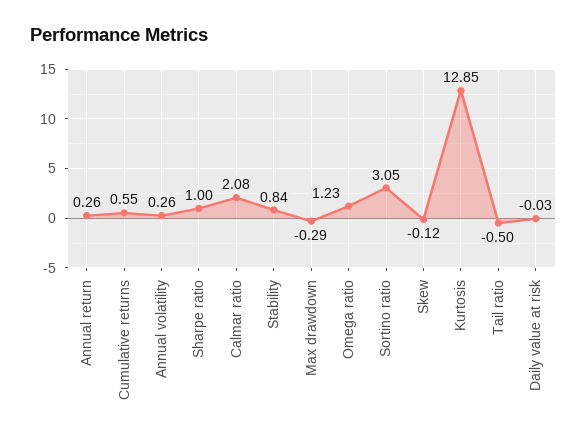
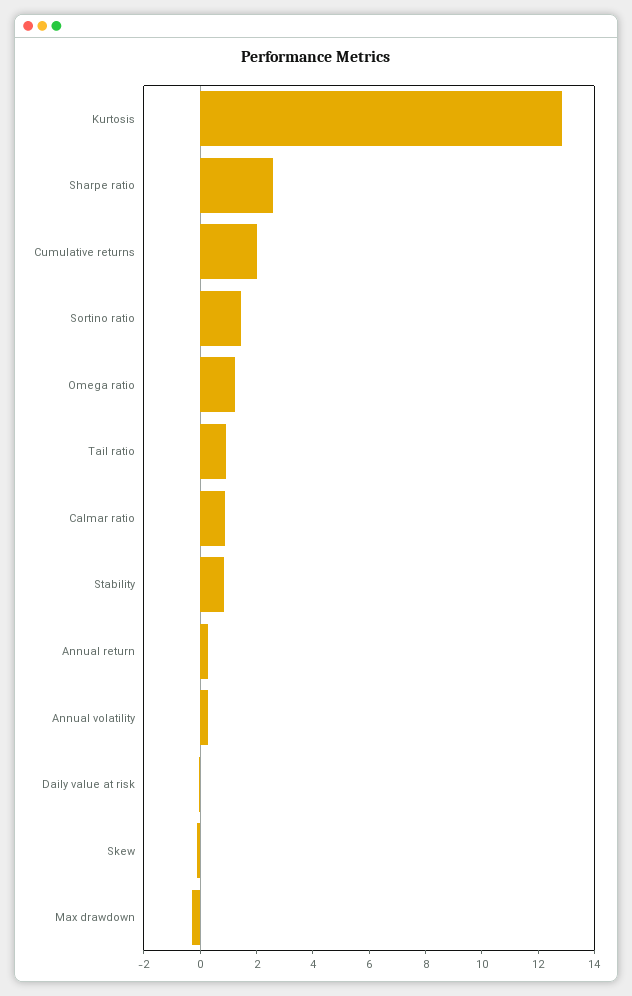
  {
    "Annual return": 0.26,
-   "Cumulative returns": 0.55,
+   "Cumulative returns": 2,
    "Annual volatility": 0.26,
-   "Sharpe ratio": 1,
+   "Sharpe ratio": 2.5,
-   "Calmar ratio": 2.08,
+   "Calmar ratio": 1,
    "Stability": 0.84,
    "Max drawdown": -0.29,
    "Omega ratio": 1.23,
-   "Sortino ratio": 3.05,
+   "Sortino ratio": 1.5,
    "Skew": -0.12,
    "Kurtosis": 12.85,
-   "Tail ratio": -0.5,
+   "Tail ratio": 1,
    "Daily value at risk": -0.03
  }

